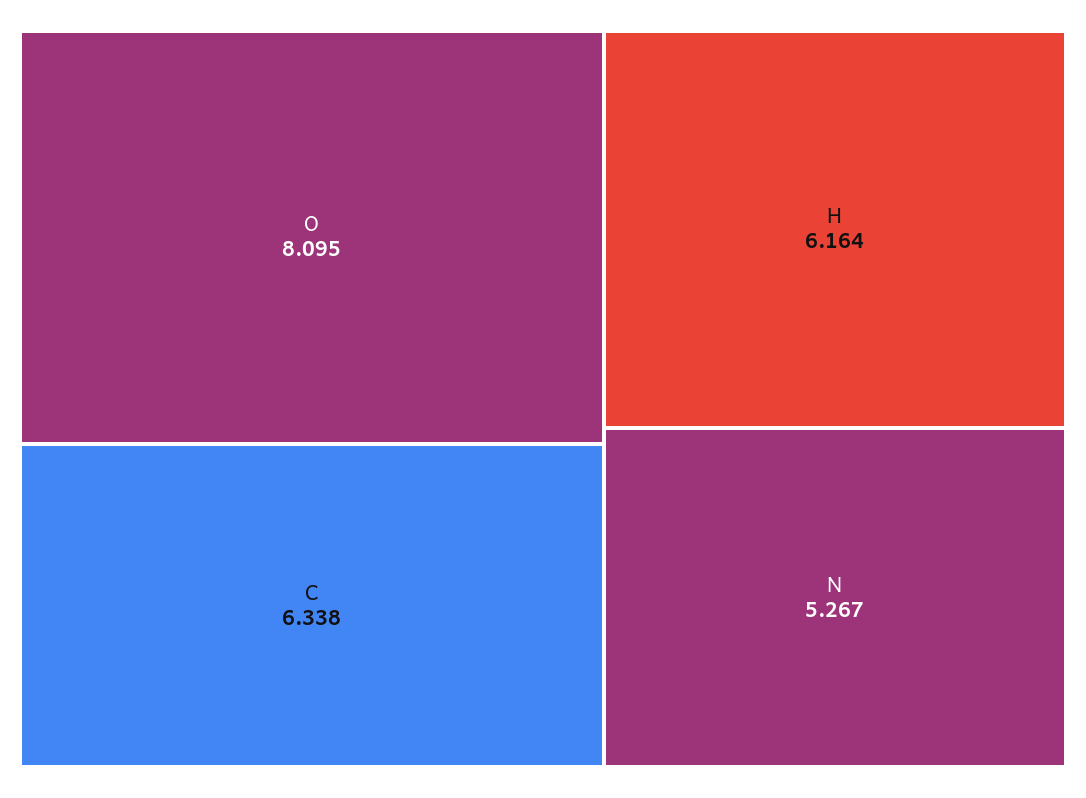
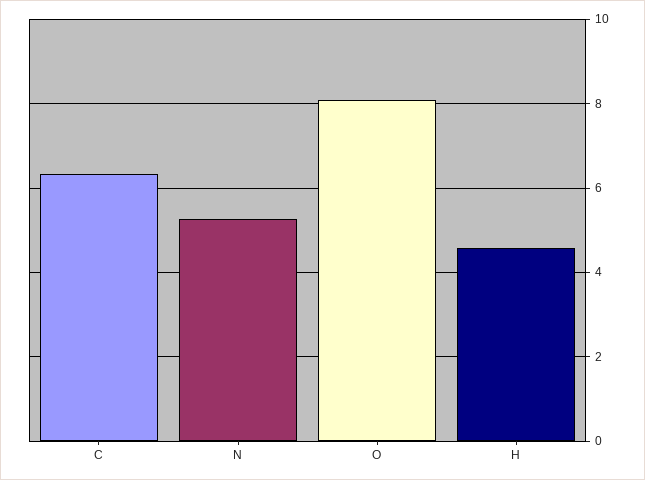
  {
    "O": 8.095,
    "C": 6.338,
-   "H": 6.164,
+   "H": 4.6,
    "N": 5.267
  }

